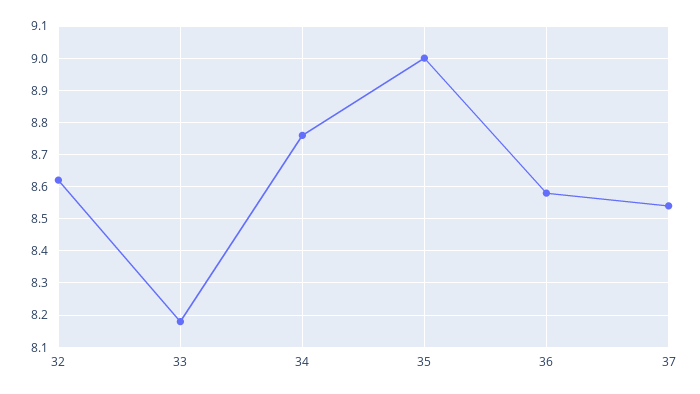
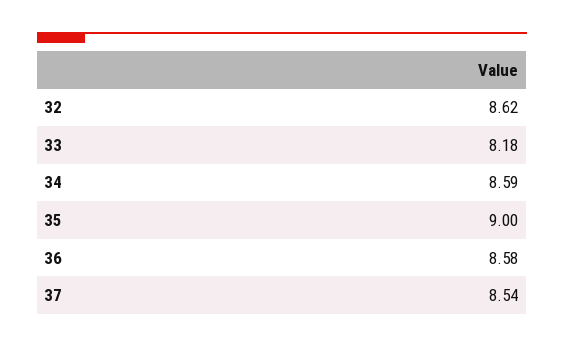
  {
    "32": 8.62,
    "33": 8.18,
-   "34": 8.75,
+   "34": 8.59,
    "35": 9,
    "36": 8.58,
    "37": 8.54
  }

